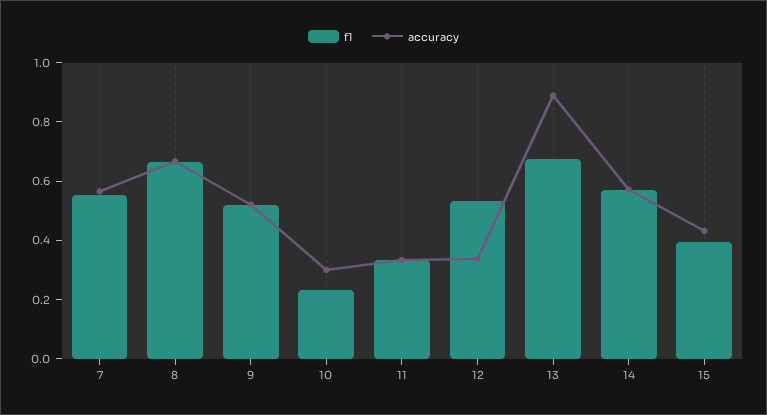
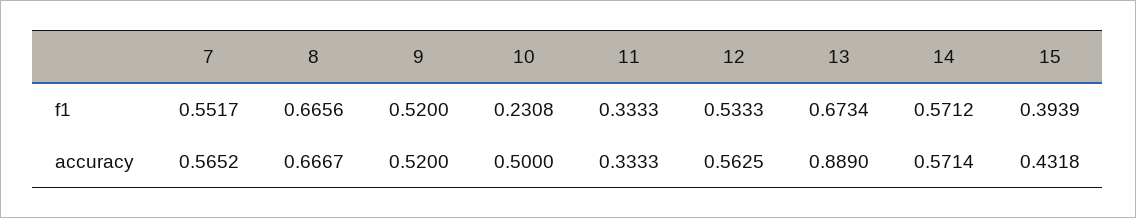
  {
    "f1": {
      "7": 0.5517,
      "8": 0.6656,
      "9": 0.52,
      "10": 0.2308,
      "11": 0.3333,
      "12": 0.5333,
      "13": 0.6734,
      "14": 0.5712,
      "15": 0.3939
    },
    "accuracy": {
      "7": 0.5652,
      "8": 0.6667,
      "9": 0.52,
-     "10": 0.3,
+     "10": 0.5,
      "11": 0.3333,
-     "12": 0.35,
+     "12": 0.5625,
      "13": 0.889,
      "14": 0.5714,
      "15": 0.4318
    }
  }

